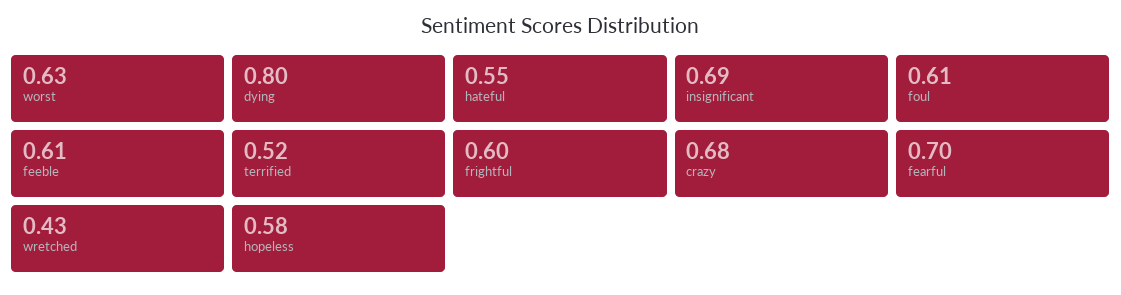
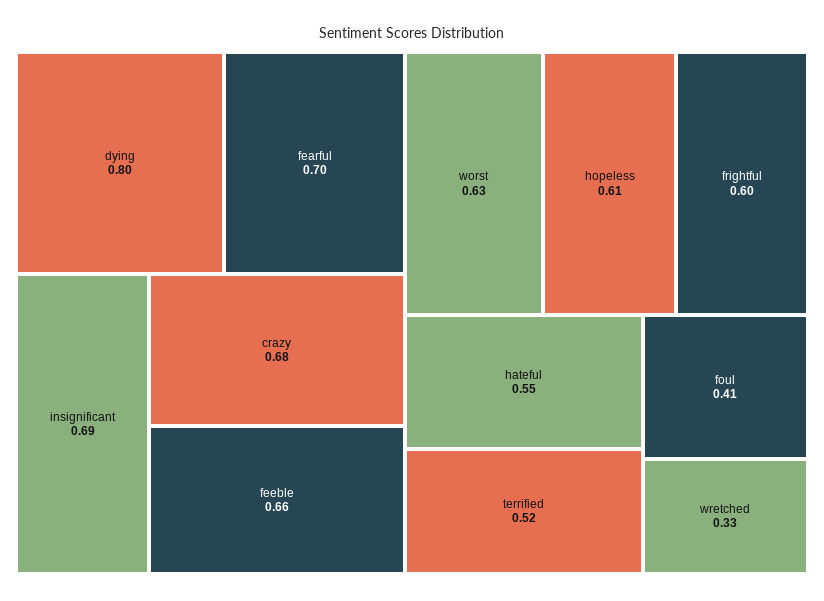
  {
    "worst": 0.63,
    "dying": 0.8,
    "hateful": 0.55,
    "insignificant": 0.69,
-   "foul": 0.61,
+   "foul": 0.41,
-   "feeble": 0.61,
+   "feeble": 0.66,
    "terrified": 0.52,
    "frightful": 0.6,
    "crazy": 0.68,
    "fearful": 0.7,
-   "wretched": 0.43,
+   "wretched": 0.33,
-   "hopeless": 0.58
+   "hopeless": 0.61
  }

